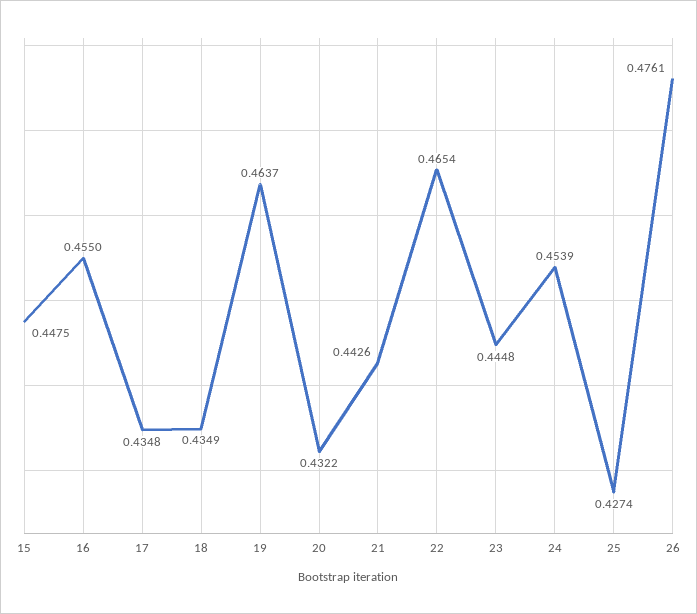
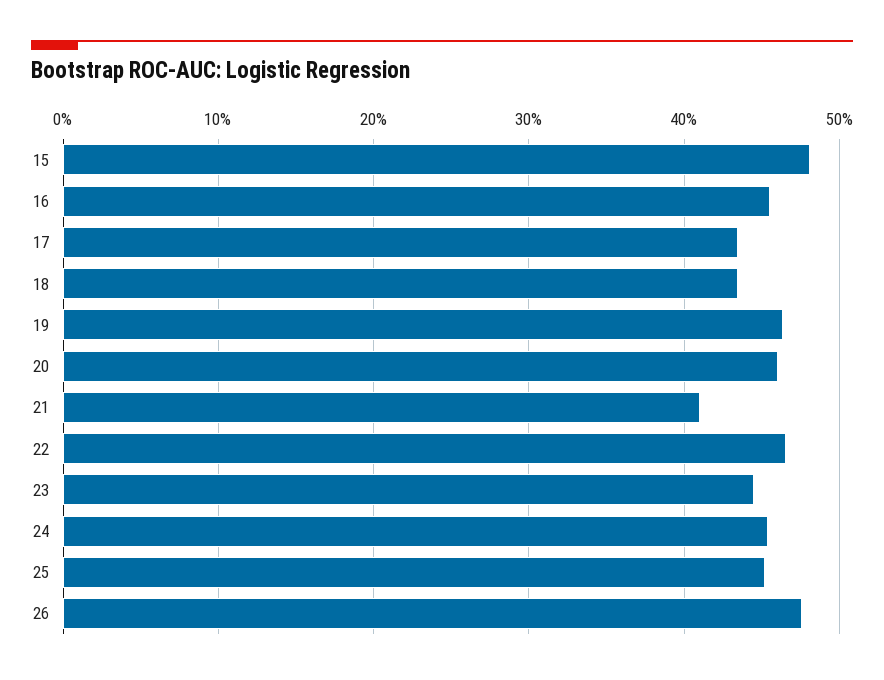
  {
-   "15": 0.4475,
+   "15": 0.48,
    "16": 0.455,
    "17": 0.4348,
    "18": 0.4349,
    "19": 0.4637,
-   "20": 0.4322,
+   "20": 0.46,
-   "21": 0.4426,
+   "21": 0.41,
    "22": 0.4654,
    "23": 0.4448,
    "24": 0.4539,
-   "25": 0.4274,
+   "25": 0.45,
    "26": 0.4761
  }

